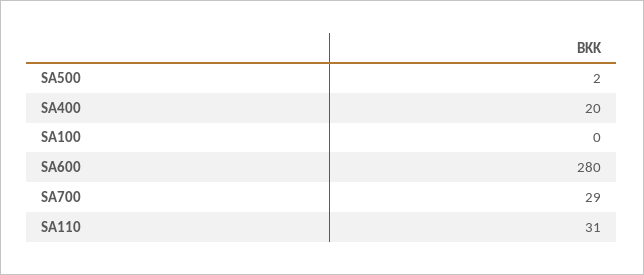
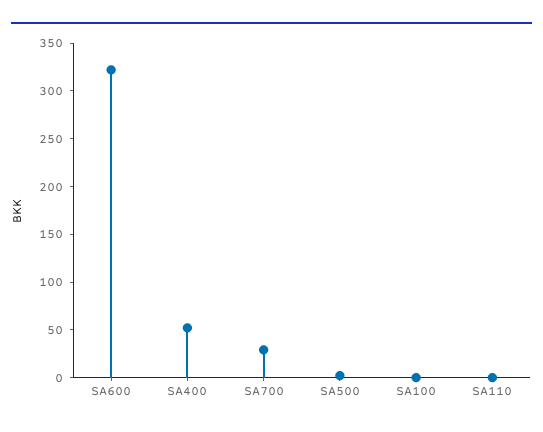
  {
    "SA500": 2,
-   "SA400": 20,
+   "SA400": 50,
    "SA100": 0,
-   "SA600": 280,
+   "SA600": 320,
    "SA700": 29,
-   "SA110": 31
+   "SA110": 0
  }

